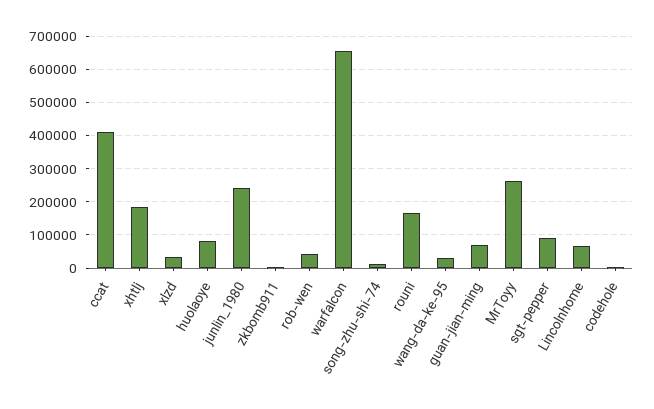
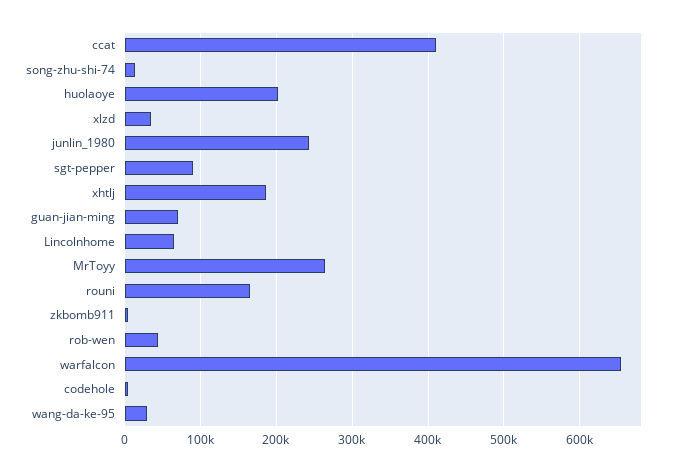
  {
    "ccat": 410000,
    "xhtlj": 190000,
    "xlzd": 30000,
-   "huolaoye": 80000,
+   "huolaoye": 200000,
    "junlin_1980": 240000,
    "zkbomb911": 0,
    "rob-wen": 40000,
    "warfalcon": 650000,
    "song-zhu-shi-74": 10000,
    "rouni": 170000,
    "wang-da-ke-95": 30000,
    "guan-jian-ming": 70000,
    "MrToyy": 260000,
    "sgt-pepper": 90000,
    "Lincolnhome": 70000,
    "codehole": 0
  }

